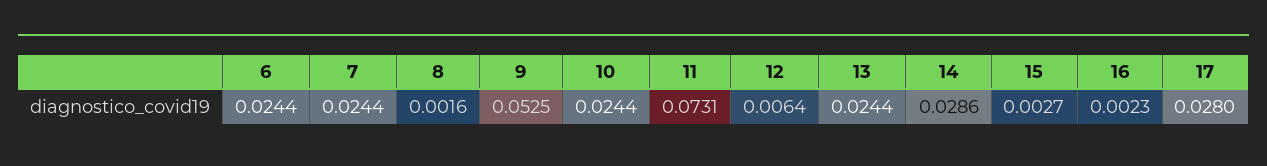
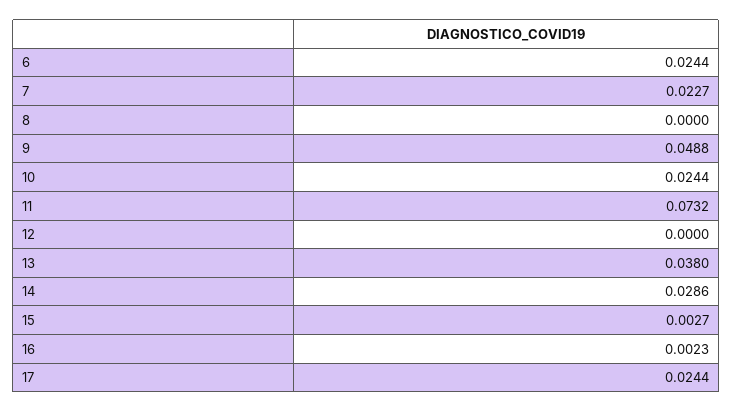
  {
    "6": 0.0244,
-   "7": 0.0244,
+   "7": 0.0227,
-   "8": 0.0016,
+   "8": 0,
-   "9": 0.0525,
+   "9": 0.0488,
    "10": 0.0244,
-   "11": 0.0731,
+   "11": 0.0732,
-   "12": 0.0064,
+   "12": 0,
-   "13": 0.0244,
+   "13": 0.038,
    "14": 0.0286,
    "15": 0.0027,
    "16": 0.0023,
-   "17": 0.028
+   "17": 0.0244
  }

